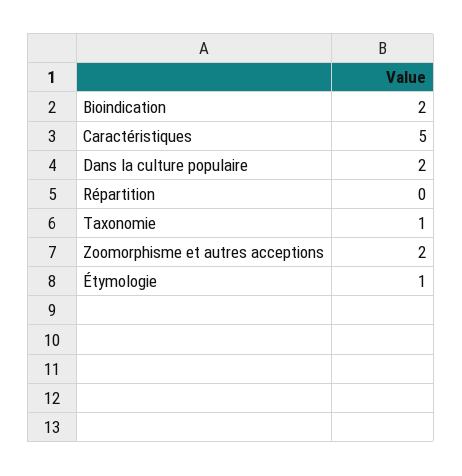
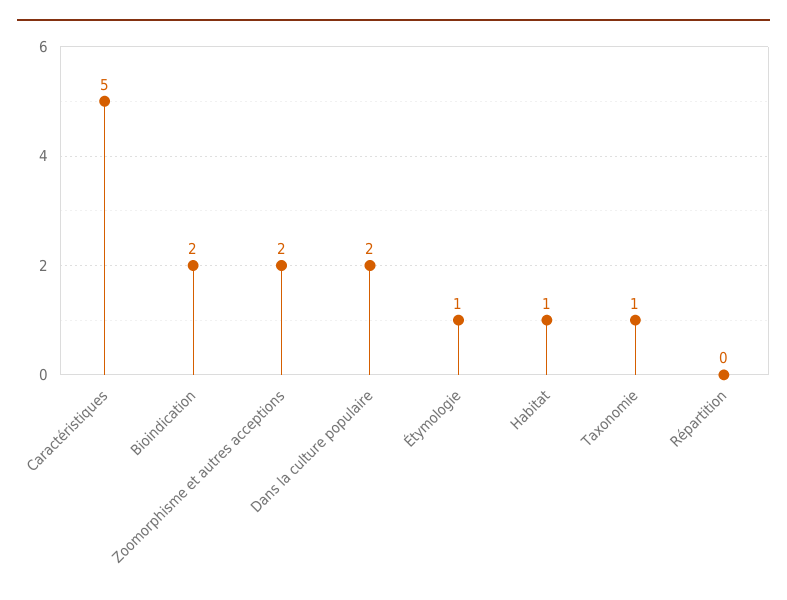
  {
    "Bioindication": 2,
    "Caractéristiques": 5,
    "Dans la culture populaire": 2,
    "Répartition": 0,
    "Taxonomie": 1,
    "Zoomorphisme et autres acceptions": 2,
-   "Étymologie": 1
+   "Étymologie": 1,
+   "Habitat": 1
  }

